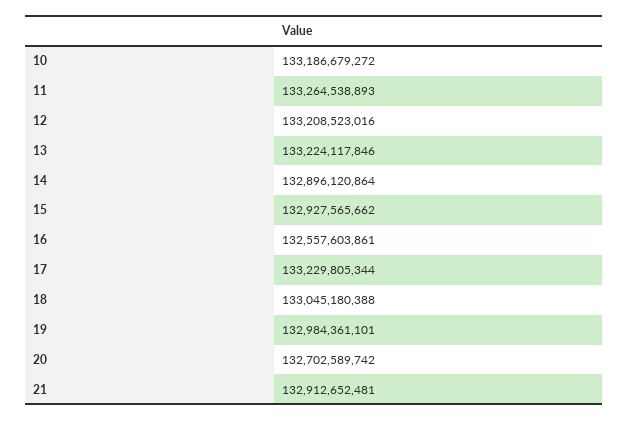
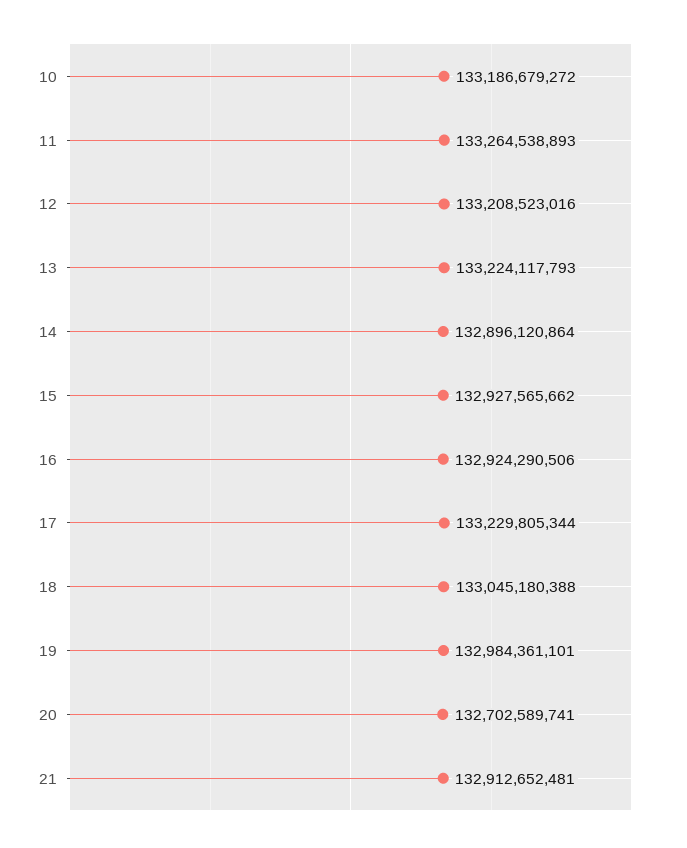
  {
    "10": 133186679272,
    "11": 133264538893,
    "12": 133208523016,
-   "13": 133224117846,
+   "13": 133224117793,
    "14": 132896120864,
    "15": 132927565662,
-   "16": 132557603861,
+   "16": 132924290506,
    "17": 133229805344,
    "18": 133045180388,
    "19": 132984361101,
-   "20": 132702589742,
+   "20": 132702589741,
    "21": 132912652481
  }

